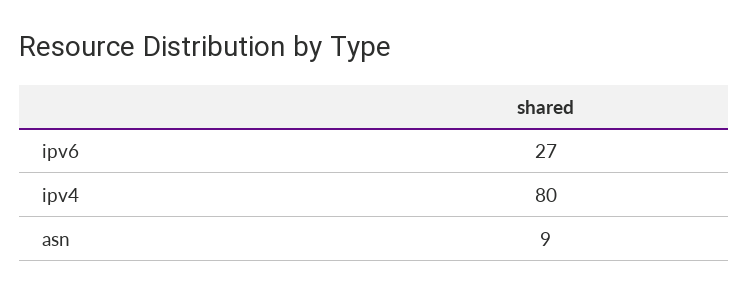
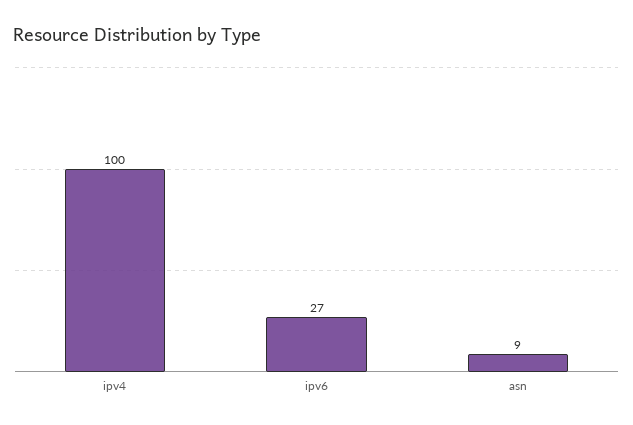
  {
    "ipv6": 27,
-   "ipv4": 80,
+   "ipv4": 100,
    "asn": 9
  }

